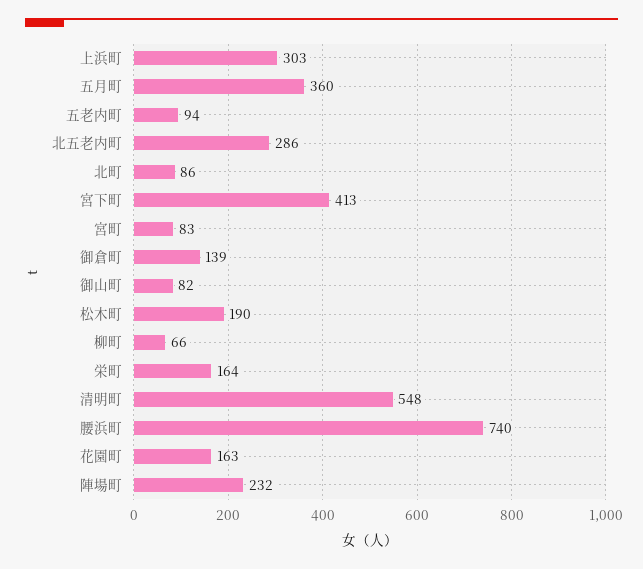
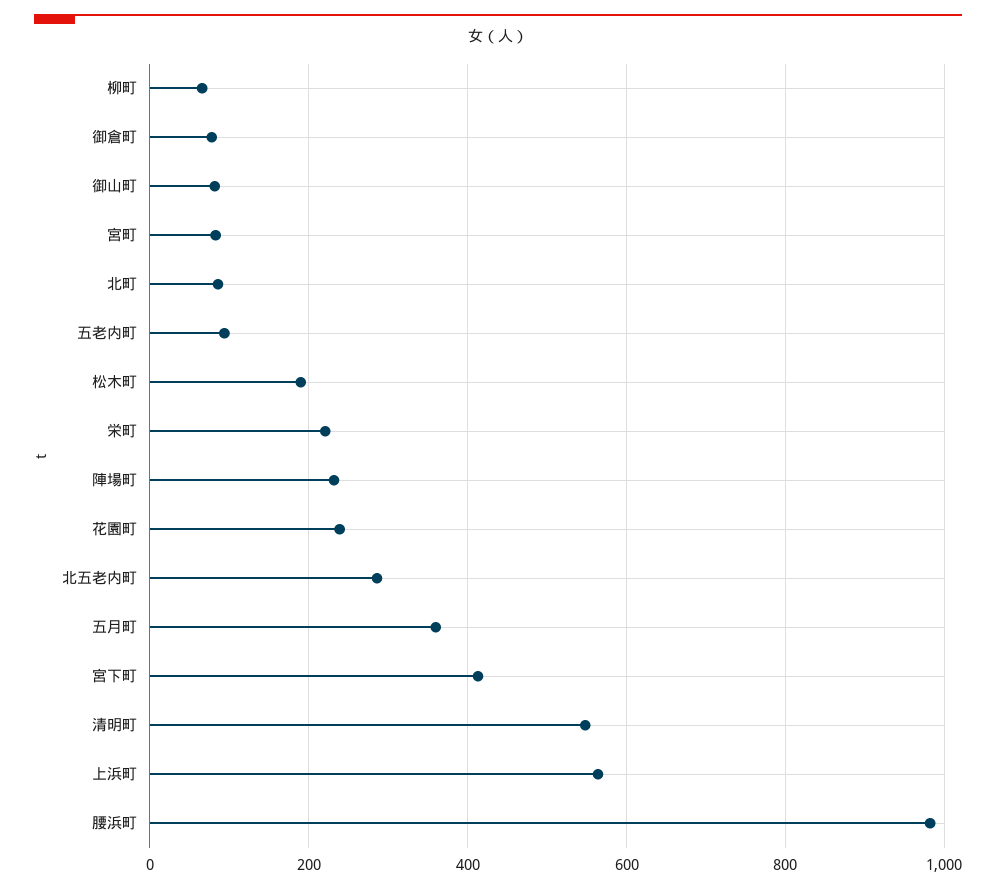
  {
-   "上浜町": 303,
+   "上浜町": 560,
    "五月町": 360,
    "五老内町": 94,
    "北五老内町": 286,
    "北町": 86,
    "宮下町": 413,
    "宮町": 83,
-   "御倉町": 139,
+   "御倉町": 80,
    "御山町": 82,
    "松木町": 190,
    "柳町": 66,
-   "栄町": 164,
+   "栄町": 220,
    "清明町": 548,
-   "腰浜町": 740,
+   "腰浜町": 980,
-   "花園町": 163,
+   "花園町": 240,
    "陣場町": 232
  }

